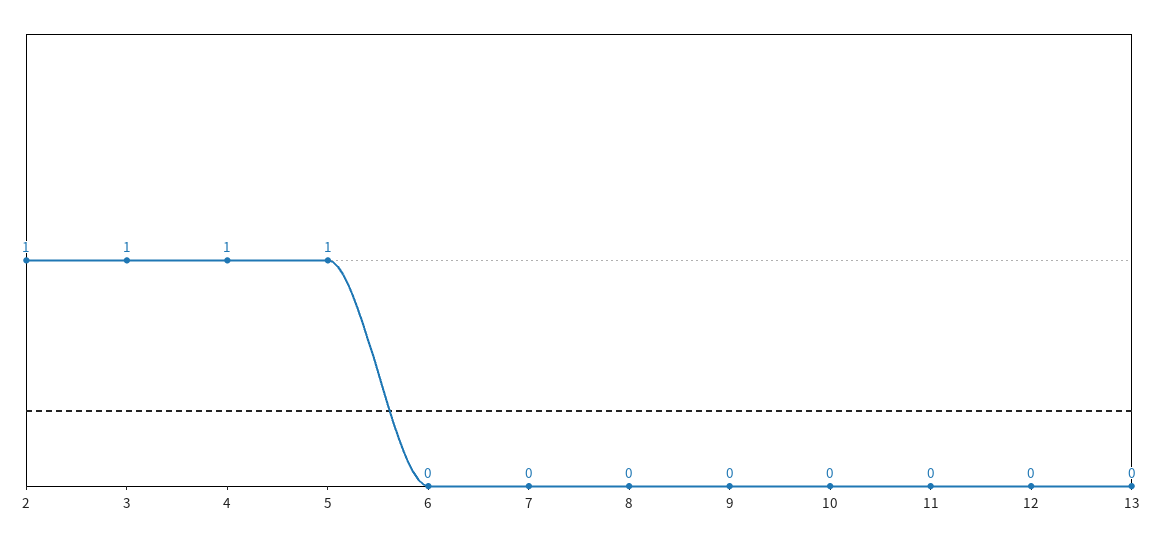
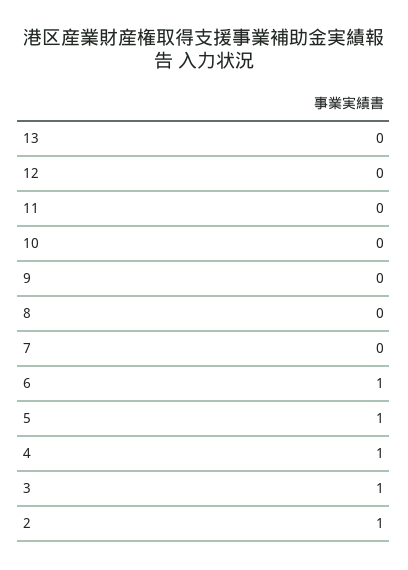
  {
    "2": 1,
    "3": 1,
    "4": 1,
    "5": 1,
-   "6": 0,
+   "6": 1,
    "7": 0,
    "8": 0,
    "9": 0,
    "10": 0,
    "11": 0,
    "12": 0,
    "13": 0
  }

